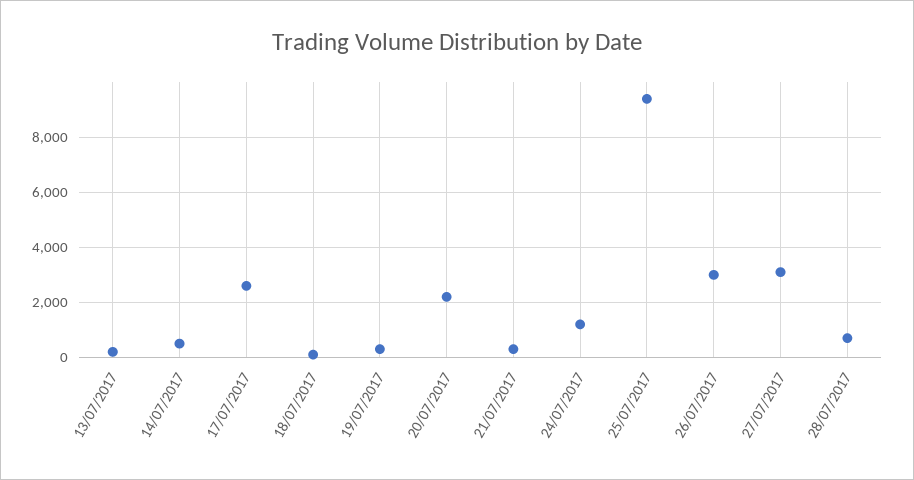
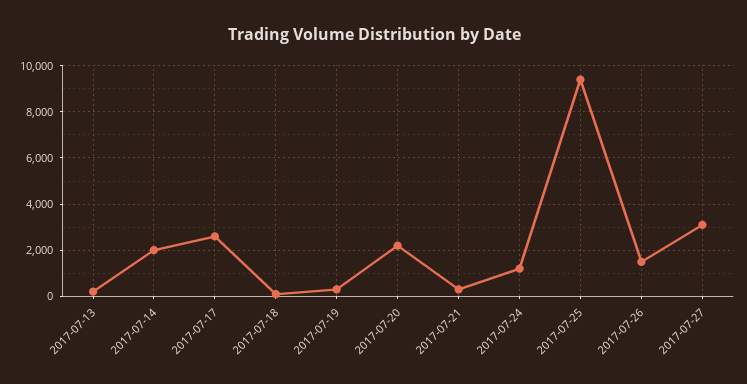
  {
    "13/07/2017": 250,
-   "14/07/2017": 500,
+   "14/07/2017": 2000,
    "17/07/2017": 2500,
    "18/07/2017": 0,
    "19/07/2017": 250,
    "20/07/2017": 2250,
    "21/07/2017": 250,
    "24/07/2017": 1250,
    "25/07/2017": 9500,
-   "26/07/2017": 3000,
+   "26/07/2017": 1500,
-   "27/07/2017": 3000,
+   "27/07/2017": 3000
-   "28/07/2017": 750
  }

